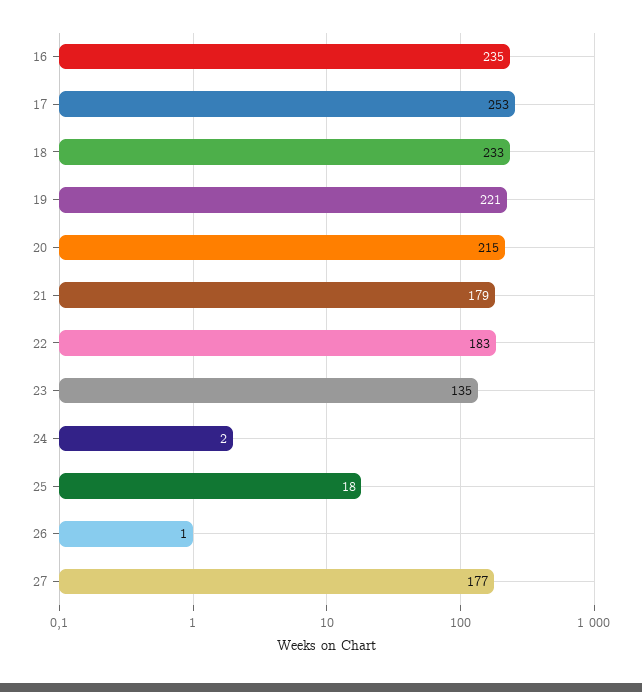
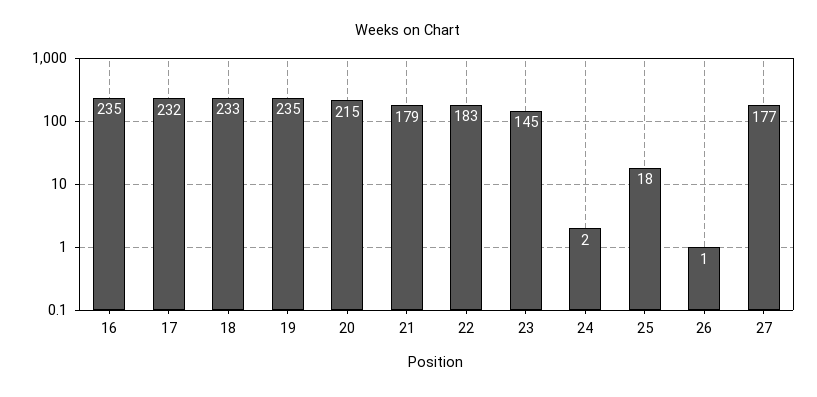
  {
    "16": 235,
-   "17": 253,
+   "17": 232,
    "18": 233,
-   "19": 221,
+   "19": 235,
    "20": 215,
    "21": 179,
    "22": 183,
-   "23": 135,
+   "23": 145,
    "24": 2,
    "25": 18,
    "26": 1,
    "27": 177
  }

